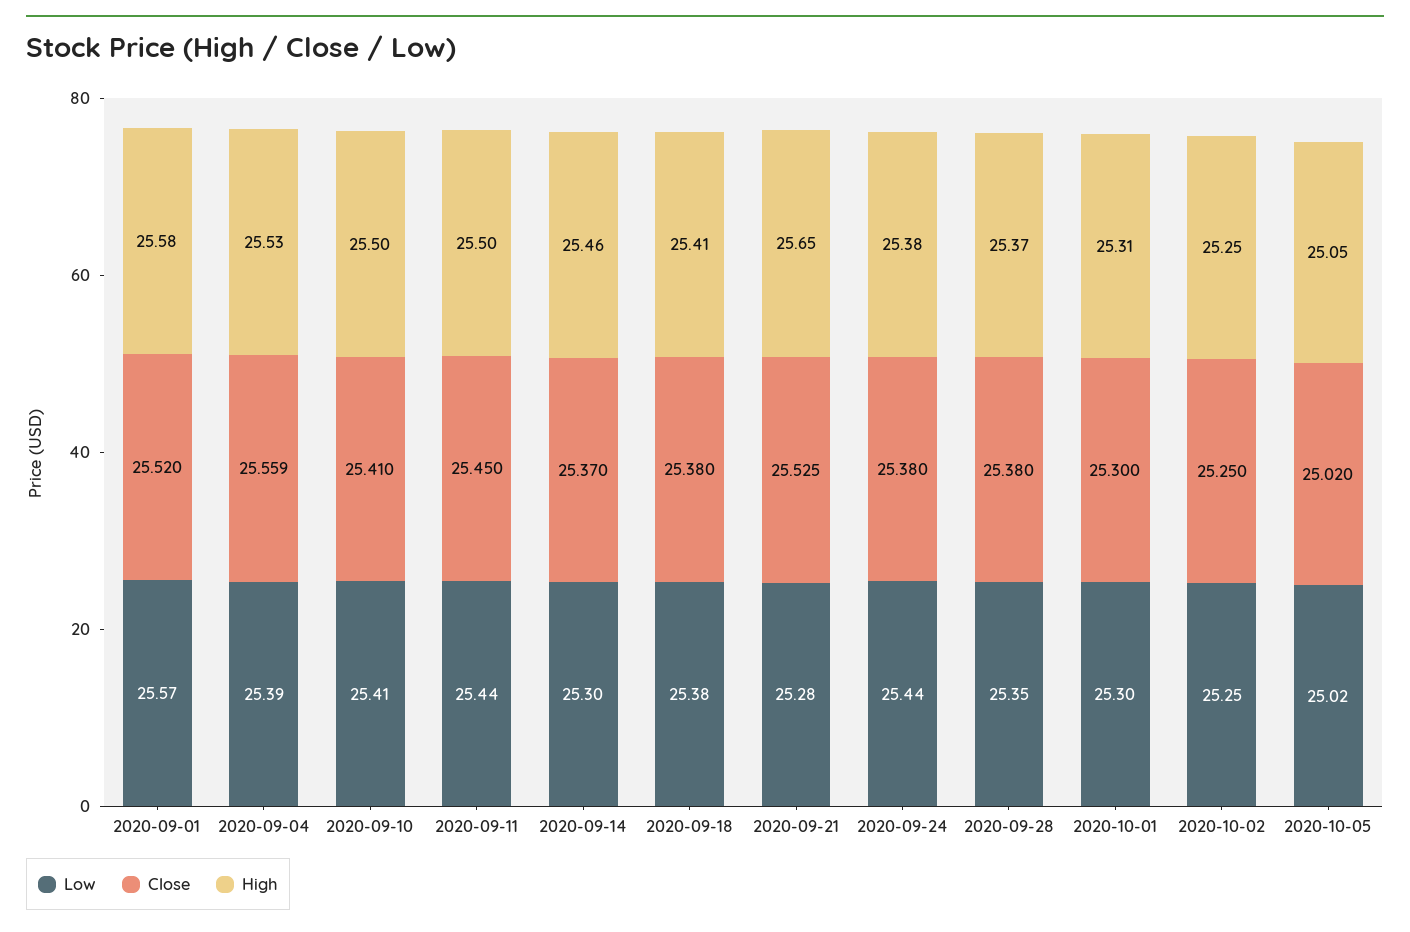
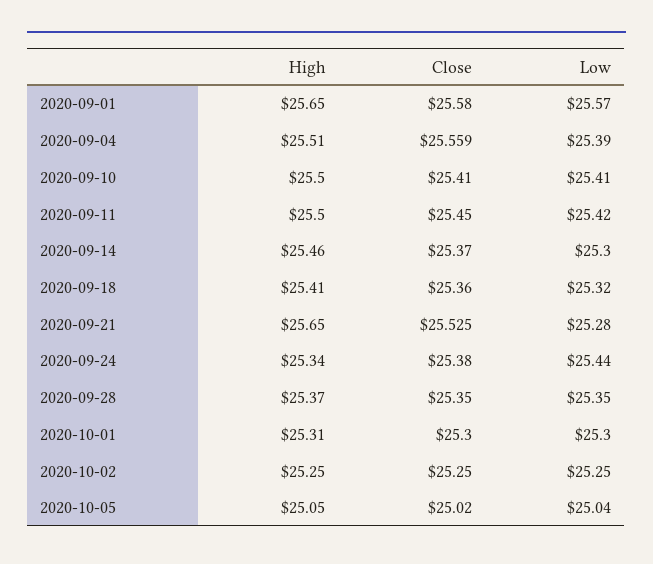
  {
    "Low": {
      "2020-09-01": 25.57,
      "2020-09-04": 25.39,
      "2020-09-10": 25.41,
-     "2020-09-11": 25.44,
+     "2020-09-11": 25.42,
      "2020-09-14": 25.3,
-     "2020-09-18": 25.38,
+     "2020-09-18": 25.32,
      "2020-09-21": 25.28,
      "2020-09-24": 25.44,
      "2020-09-28": 25.35,
      "2020-10-01": 25.3,
      "2020-10-02": 25.25,
-     "2020-10-05": 25.02
+     "2020-10-05": 25.04
    },
    "Close": {
-     "2020-09-01": 25.52,
+     "2020-09-01": 25.58,
      "2020-09-04": 25.559,
      "2020-09-10": 25.41,
      "2020-09-11": 25.45,
      "2020-09-14": 25.37,
-     "2020-09-18": 25.38,
+     "2020-09-18": 25.36,
      "2020-09-21": 25.525,
      "2020-09-24": 25.38,
-     "2020-09-28": 25.38,
+     "2020-09-28": 25.35,
      "2020-10-01": 25.3,
      "2020-10-02": 25.25,
      "2020-10-05": 25.02
    },
    "High": {
-     "2020-09-01": 25.58,
+     "2020-09-01": 25.65,
-     "2020-09-04": 25.53,
+     "2020-09-04": 25.51,
      "2020-09-10": 25.5,
      "2020-09-11": 25.5,
      "2020-09-14": 25.46,
      "2020-09-18": 25.41,
      "2020-09-21": 25.65,
-     "2020-09-24": 25.38,
+     "2020-09-24": 25.34,
      "2020-09-28": 25.37,
      "2020-10-01": 25.31,
      "2020-10-02": 25.25,
      "2020-10-05": 25.05
    }
  }

